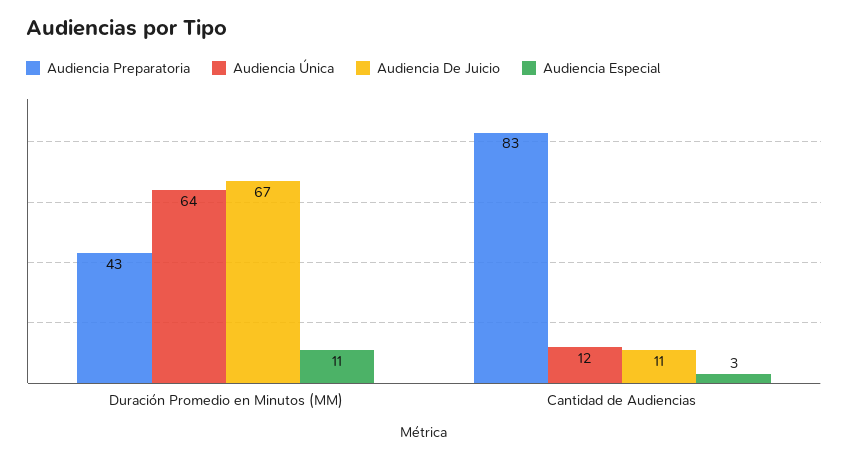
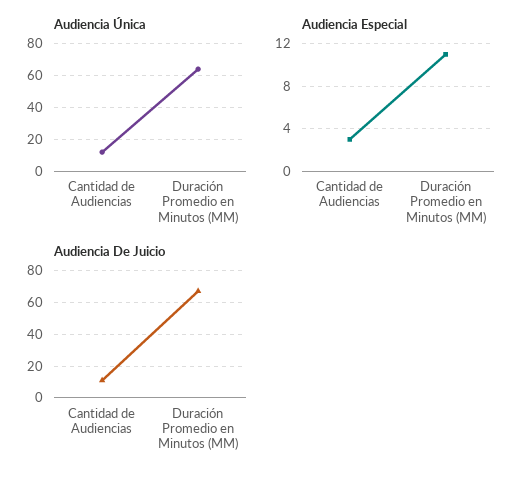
  {
-   "Audiencia Preparatoria": {
-     "Duración Promedio en Minutos (MM)": 43,
-     "Cantidad de Audiencias": 83
-   },
    "Audiencia Única": {
      "Duración Promedio en Minutos (MM)": 64,
      "Cantidad de Audiencias": 12
    },
    "Audiencia De Juicio": {
      "Duración Promedio en Minutos (MM)": 67,
      "Cantidad de Audiencias": 11
    },
    "Audiencia Especial": {
      "Duración Promedio en Minutos (MM)": 11,
      "Cantidad de Audiencias": 3
    }
  }

